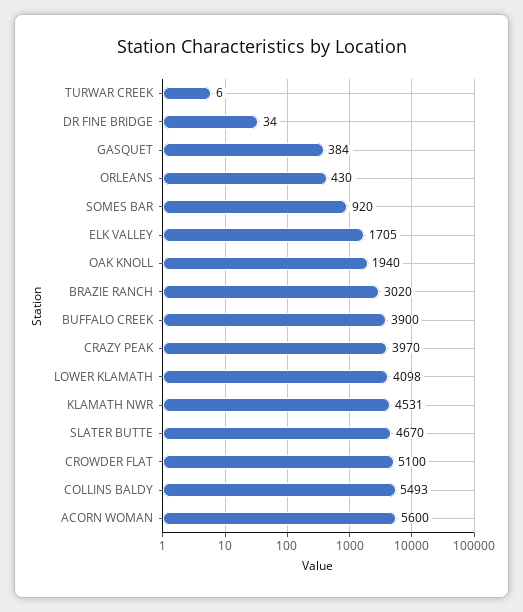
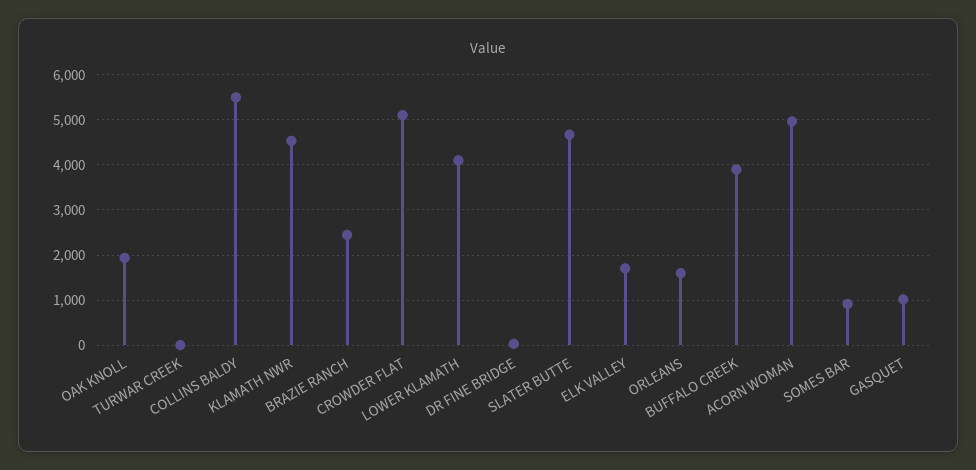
  {
    "TURWAR CREEK": 6,
    "DR FINE BRIDGE": 34,
-   "GASQUET": 384,
+   "GASQUET": 1000,
-   "ORLEANS": 430,
+   "ORLEANS": 1600,
    "SOMES BAR": 920,
    "ELK VALLEY": 1705,
    "OAK KNOLL": 1940,
-   "BRAZIE RANCH": 3020,
+   "BRAZIE RANCH": 2400,
    "BUFFALO CREEK": 3900,
-   "CRAZY PEAK": 3970,
    "LOWER KLAMATH": 4098,
    "KLAMATH NWR": 4531,
    "SLATER BUTTE": 4670,
    "CROWDER FLAT": 5100,
    "COLLINS BALDY": 5493,
-   "ACORN WOMAN": 5600
+   "ACORN WOMAN": 5000
  }

